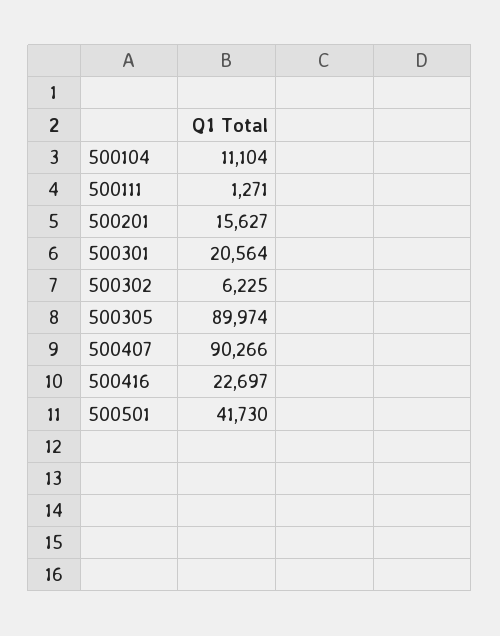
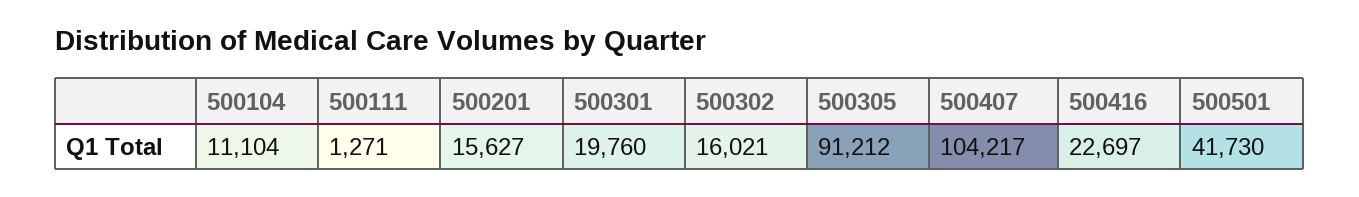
  {
    "500104": 11104,
    "500111": 1271,
    "500201": 15627,
-   "500301": 20564,
+   "500301": 19760,
-   "500302": 6225,
+   "500302": 16021,
-   "500305": 89974,
+   "500305": 91212,
-   "500407": 90266,
+   "500407": 104217,
    "500416": 22697,
    "500501": 41730
  }

